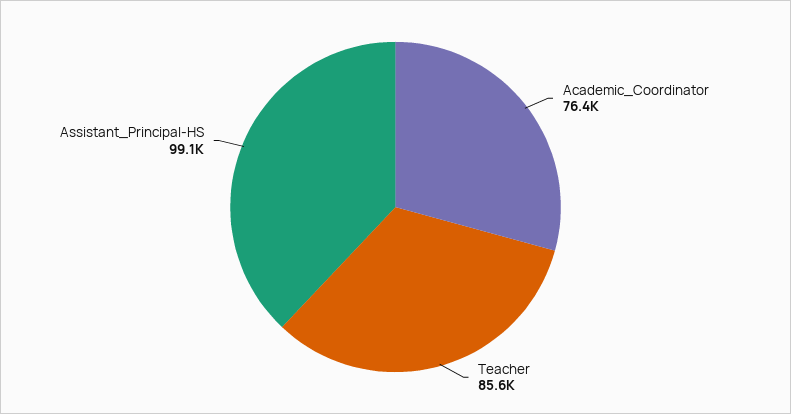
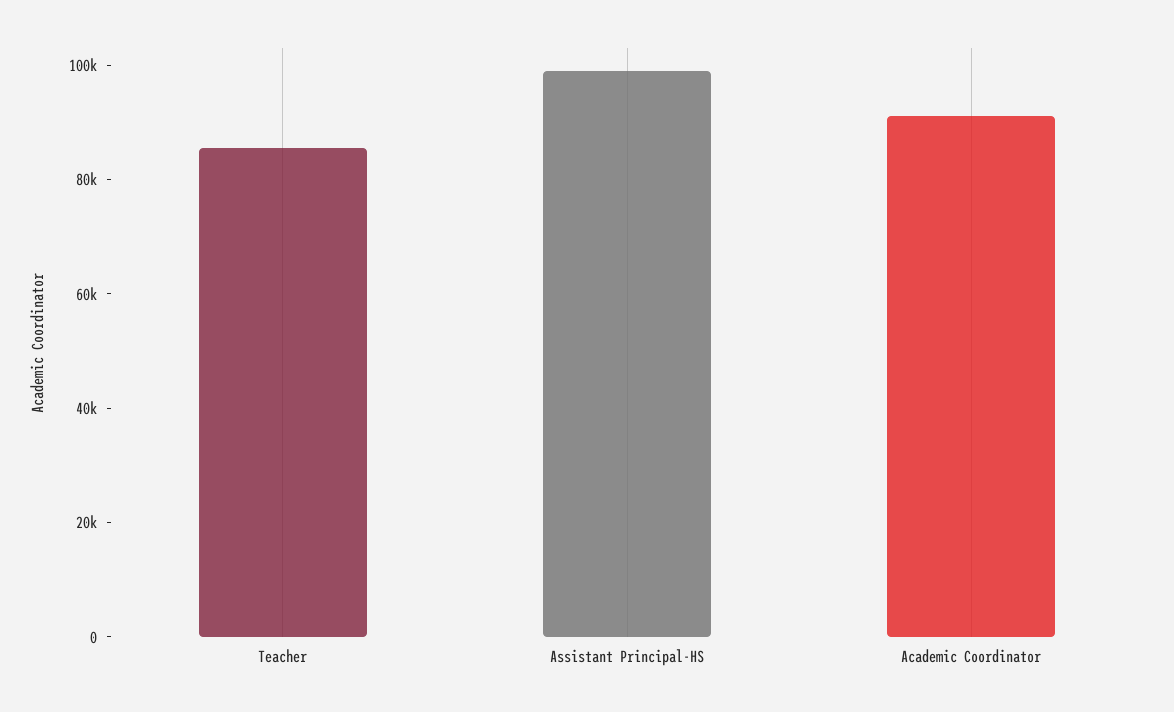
  {
-   "Academic_Coordinator": 76400,
+   "Academic_Coordinator": 90000,
    "Teacher": 85600,
    "Assistant_Principal-HS": 99100
  }

